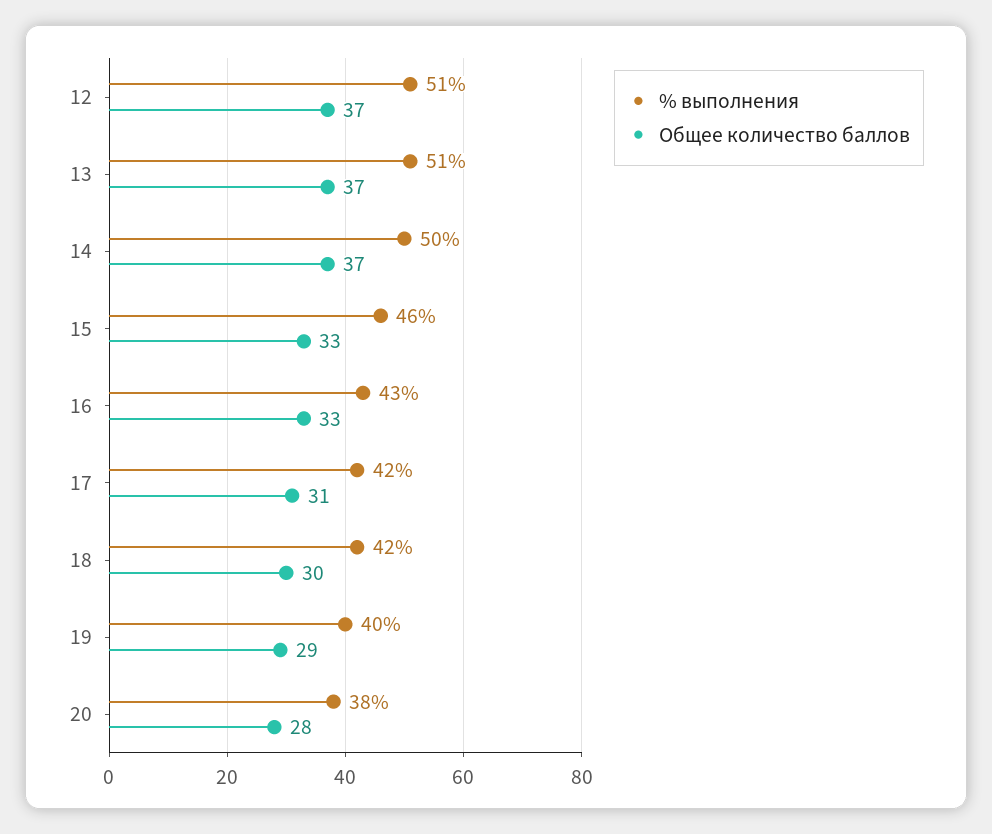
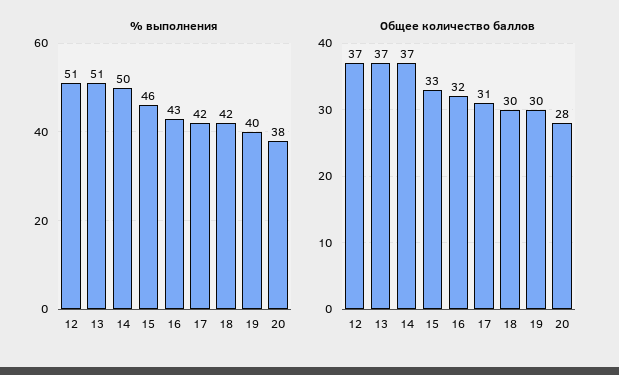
  {
    "% выполнения": {
      "12": 51,
      "13": 51,
      "14": 50,
      "15": 46,
      "16": 43,
      "17": 42,
      "18": 42,
      "19": 40,
      "20": 38
    },
    "Общее количество баллов": {
      "12": 37,
      "13": 37,
      "14": 37,
      "15": 33,
-     "16": 33,
+     "16": 32,
      "17": 31,
      "18": 30,
-     "19": 29,
+     "19": 30,
      "20": 28
    }
  }

